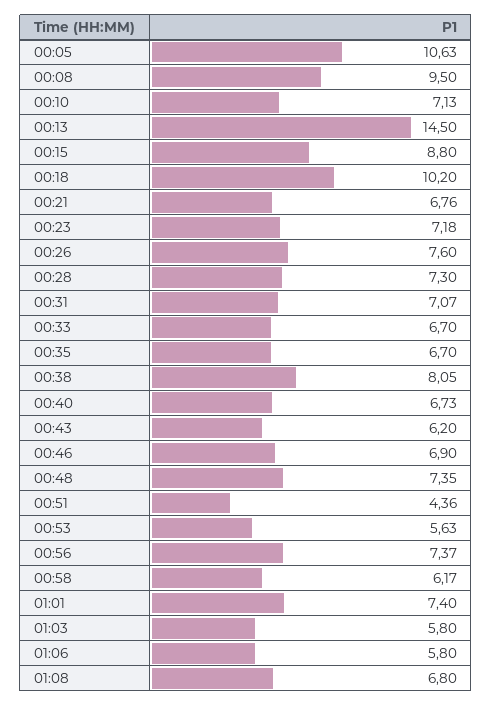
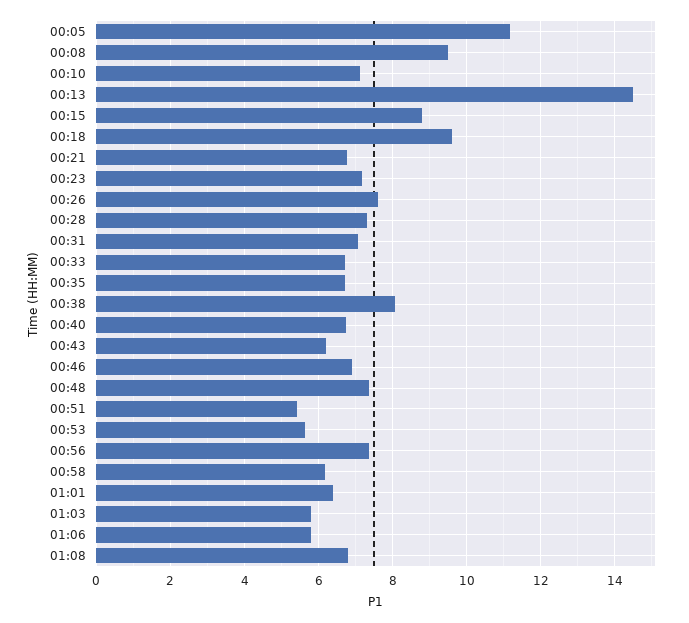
  {
-   "00:05": 10.63,
+   "00:05": 11.2,
    "00:08": 9.5,
    "00:10": 7.13,
    "00:13": 14.5,
    "00:15": 8.8,
-   "00:18": 10.2,
+   "00:18": 9.6,
    "00:21": 6.76,
    "00:23": 7.18,
    "00:26": 7.6,
    "00:28": 7.3,
    "00:31": 7.07,
    "00:33": 6.7,
    "00:35": 6.7,
    "00:38": 8.05,
    "00:40": 6.73,
    "00:43": 6.2,
    "00:46": 6.9,
    "00:48": 7.35,
-   "00:51": 4.36,
+   "00:51": 5.4,
    "00:53": 5.63,
    "00:56": 7.37,
    "00:58": 6.17,
-   "01:01": 7.4,
+   "01:01": 6.4,
    "01:03": 5.8,
    "01:06": 5.8,
    "01:08": 6.8
  }

